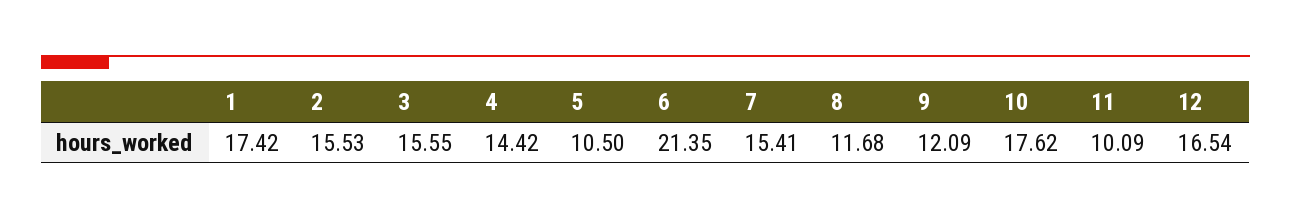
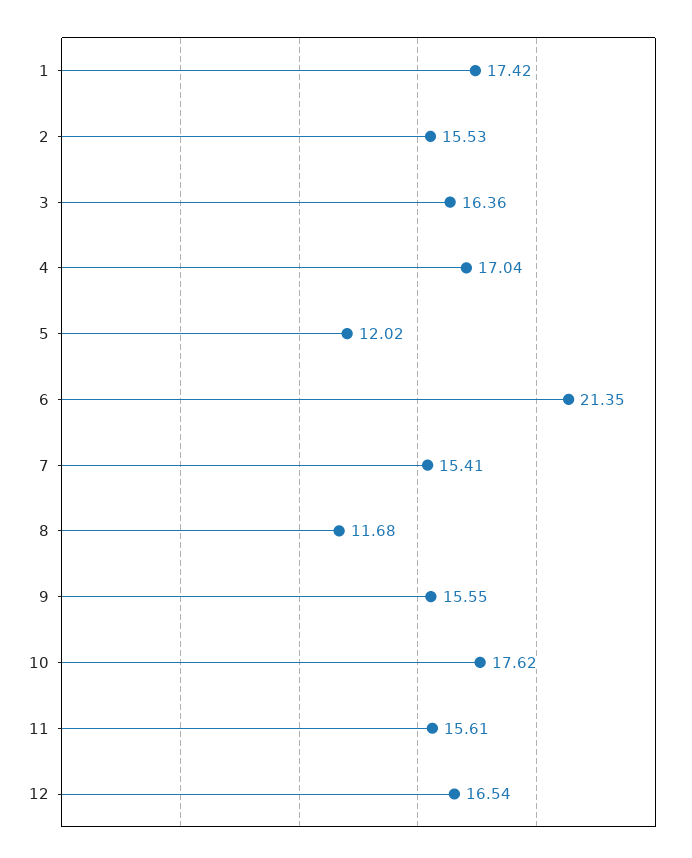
  {
    "1": 17.42,
    "2": 15.53,
-   "3": 15.55,
+   "3": 16.36,
-   "4": 14.42,
+   "4": 17.04,
-   "5": 10.5,
+   "5": 12.02,
    "6": 21.35,
    "7": 15.41,
    "8": 11.68,
-   "9": 12.09,
+   "9": 15.55,
    "10": 17.62,
-   "11": 10.09,
+   "11": 15.61,
    "12": 16.54
  }

